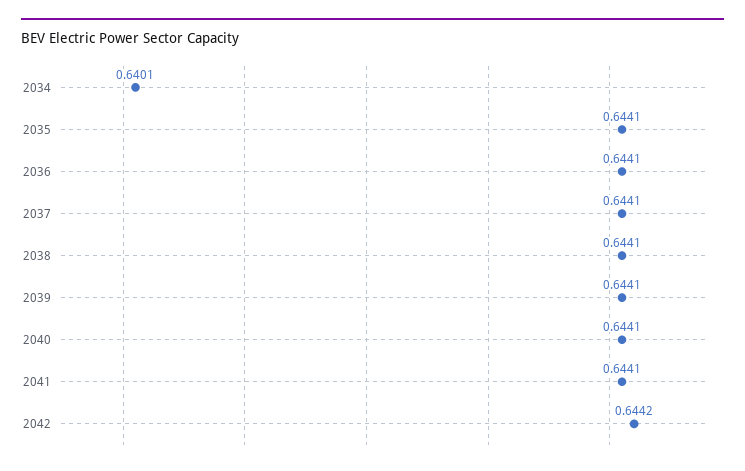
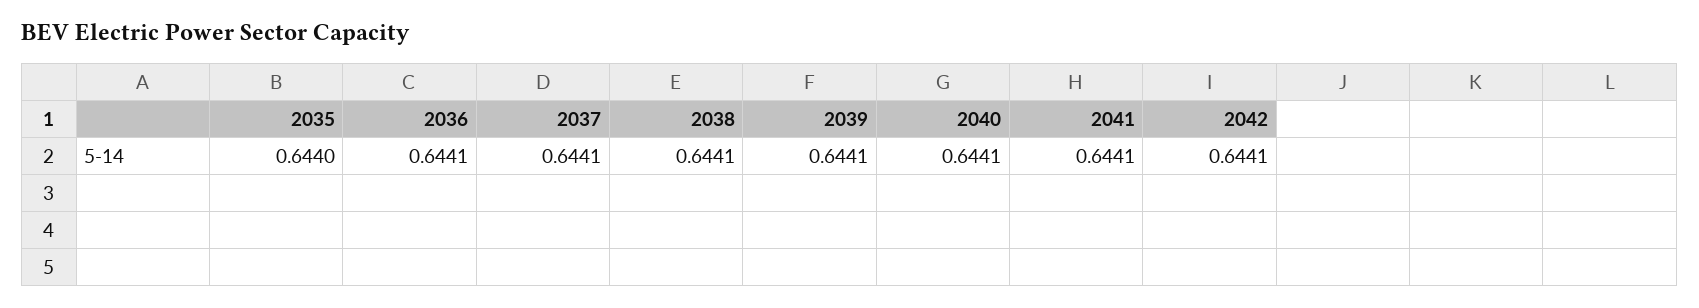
  {
-   "2034": 0.6401,
-   "2035": 0.6441,
+   "2035": 0.644,
    "2036": 0.6441,
    "2037": 0.6441,
    "2038": 0.6441,
    "2039": 0.6441,
    "2040": 0.6441,
    "2041": 0.6441,
-   "2042": 0.6442
+   "2042": 0.6441
  }

